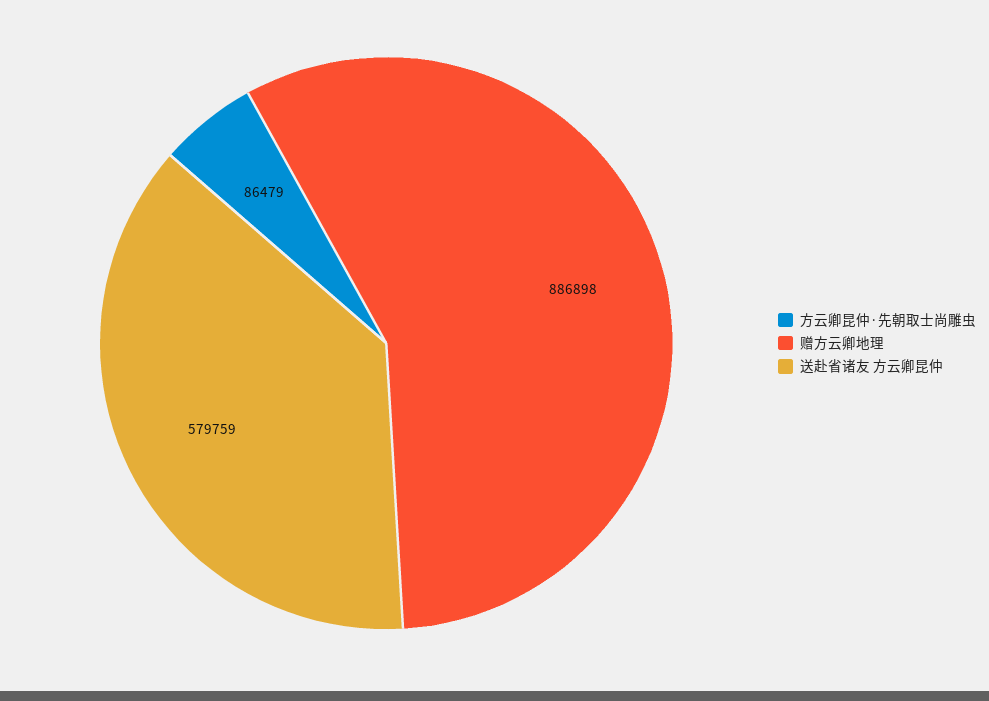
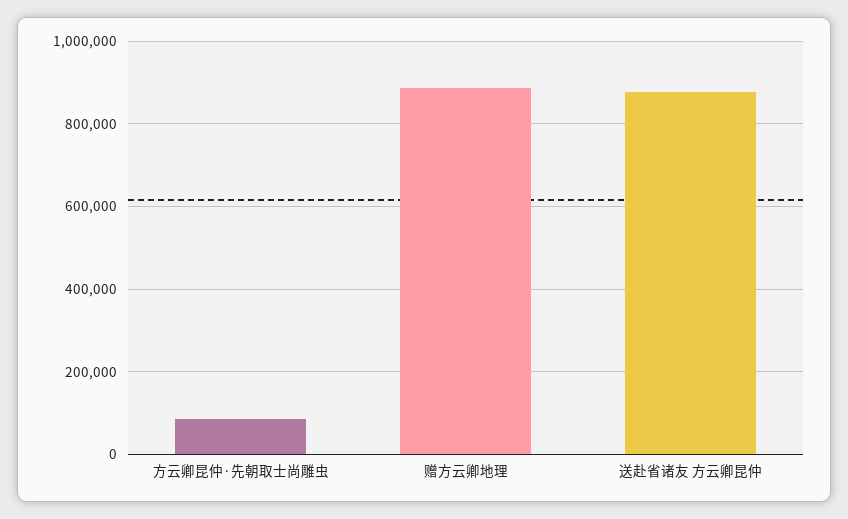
  {
    "方云卿昆仲·先朝取士尚雕虫": 86479,
    "赠方云卿地理": 886898,
-   "送赴省诸友 方云卿昆仲": 579759
+   "送赴省诸友 方云卿昆仲": 880000
  }

